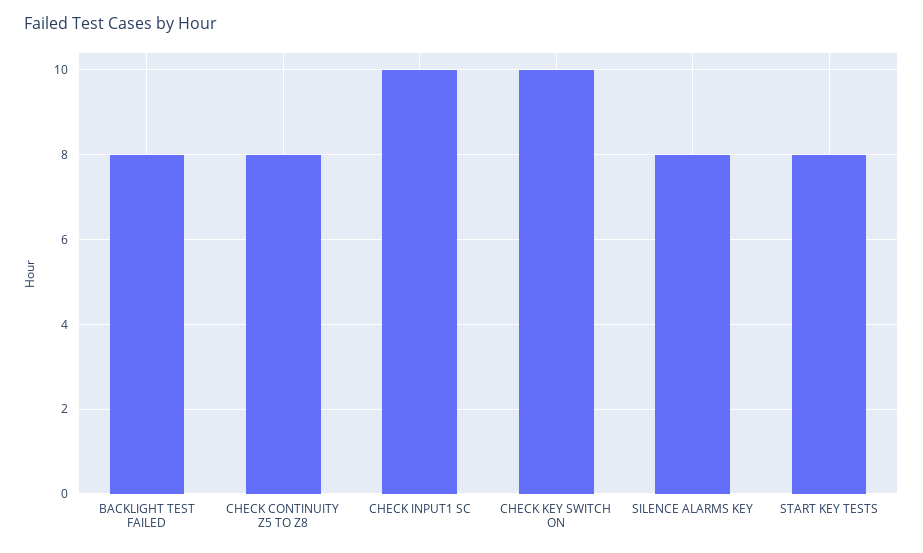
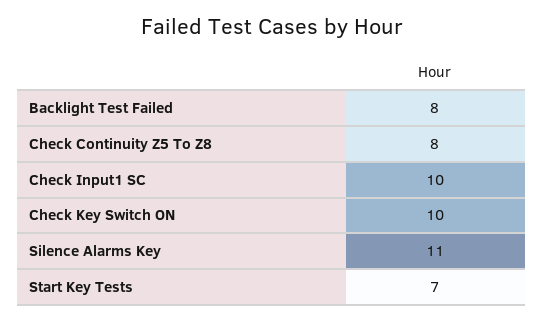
  {
    "BACKLIGHT TEST FAILED": 8,
    "CHECK CONTINUITY Z5 TO Z8": 8,
    "CHECK INPUT1 SC": 10,
    "CHECK KEY SWITCH ON": 10,
-   "SILENCE ALARMS KEY": 8,
+   "SILENCE ALARMS KEY": 11,
-   "START KEY TESTS": 8
+   "START KEY TESTS": 7
  }

